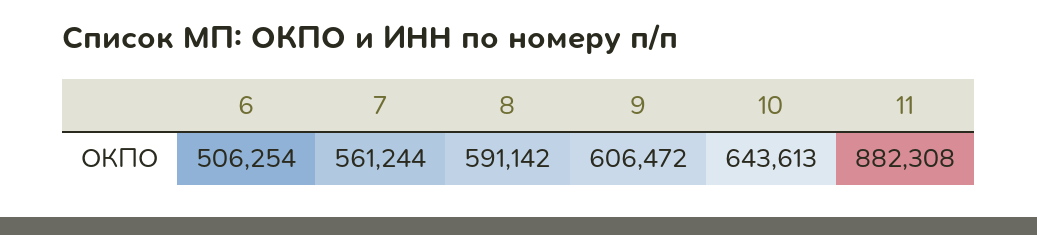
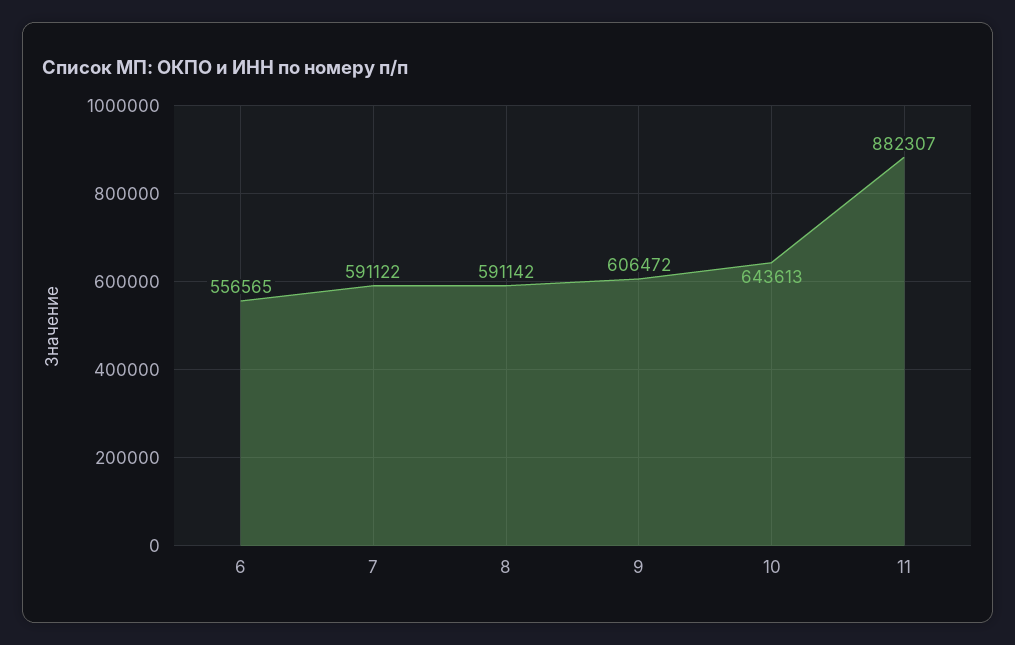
  {
-   "6": 506254,
+   "6": 556565,
-   "7": 561244,
+   "7": 591122,
    "8": 591142,
    "9": 606472,
    "10": 643613,
-   "11": 882308
+   "11": 882307
  }

